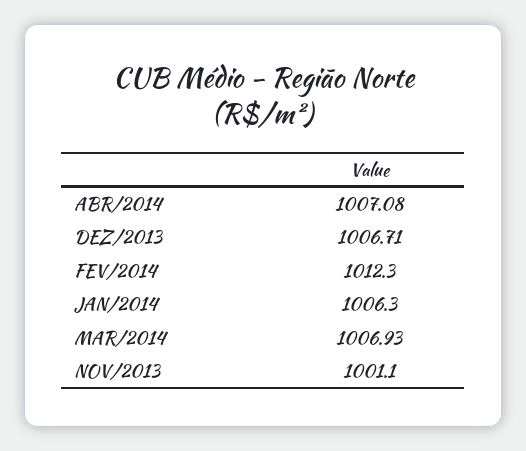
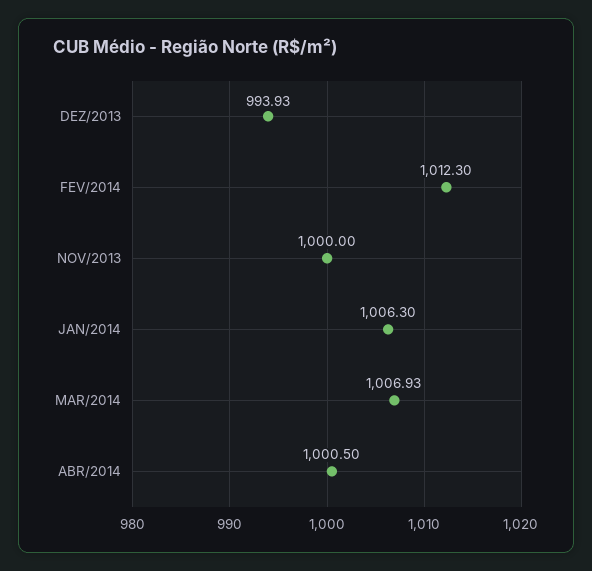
  {
-   "ABR/2014": 1007.08,
+   "ABR/2014": 1000.5,
-   "DEZ/2013": 1006.71,
+   "DEZ/2013": 993.93,
    "FEV/2014": 1012.3,
    "JAN/2014": 1006.3,
    "MAR/2014": 1006.93,
-   "NOV/2013": 1001.1
+   "NOV/2013": 1000
  }

